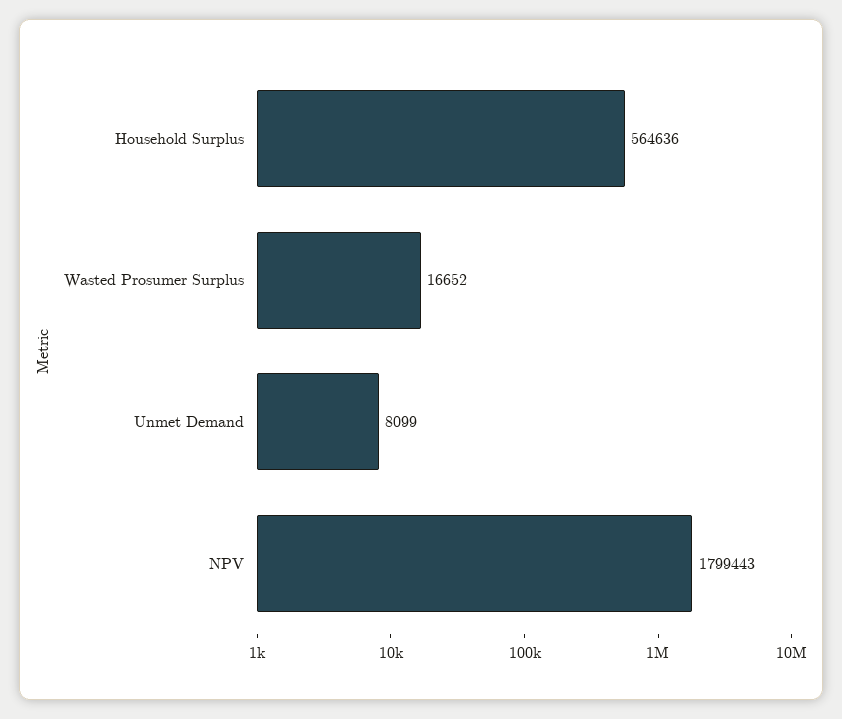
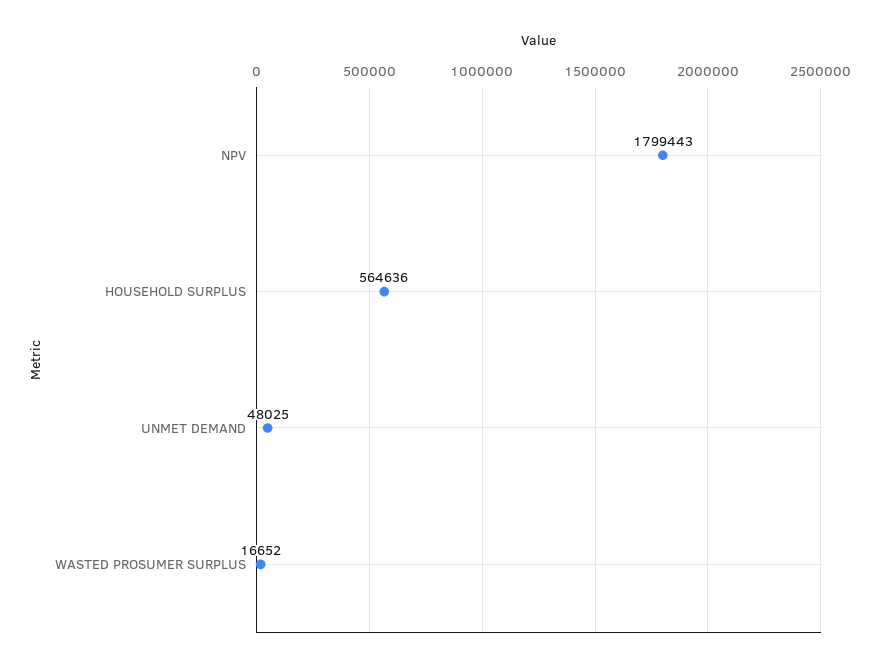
  {
    "Household Surplus": 564636,
    "Wasted Prosumer Surplus": 16652,
-   "Unmet Demand": 8099,
+   "Unmet Demand": 48025,
    "NPV": 1799443
  }

